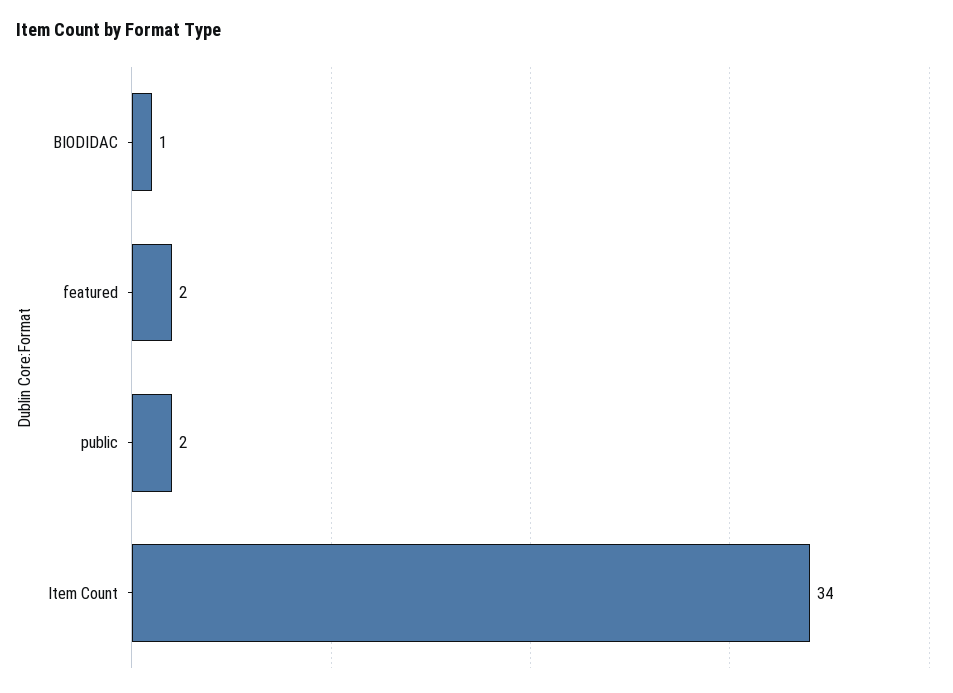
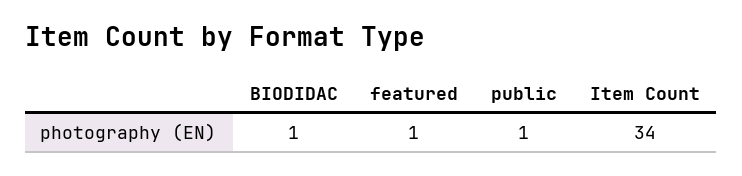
  {
    "BIODIDAC": 1,
-   "featured": 2,
+   "featured": 1,
-   "public": 2,
+   "public": 1,
    "Item Count": 34
  }

